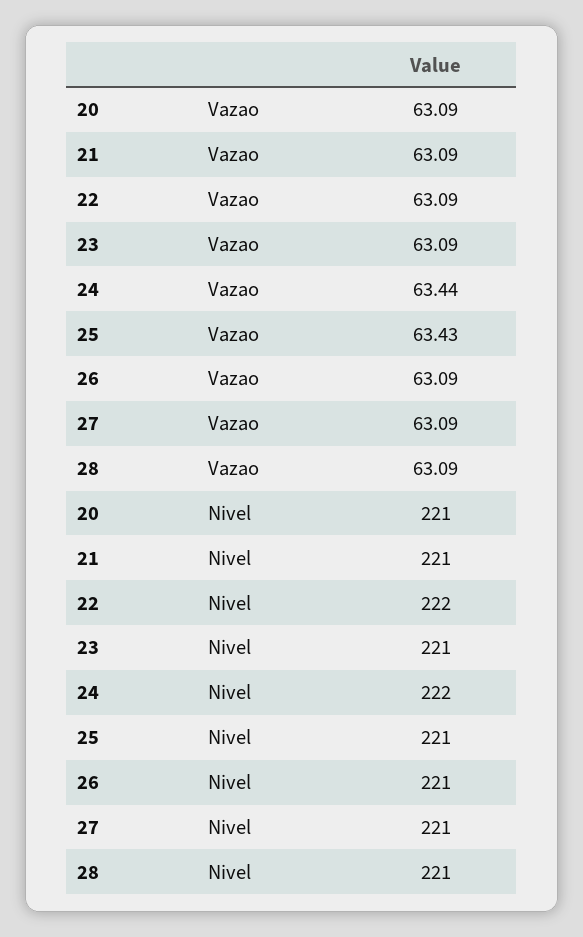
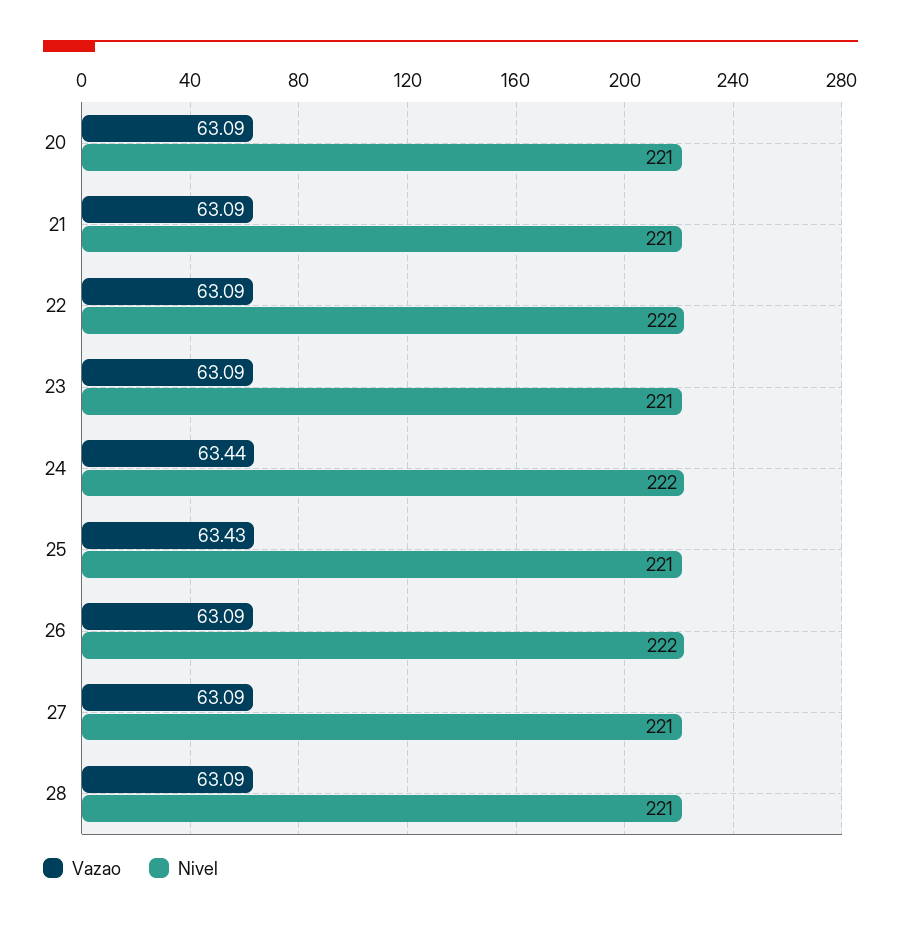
  {
    "Vazao": {
      "20": 63.09,
      "21": 63.09,
      "22": 63.09,
      "23": 63.09,
      "24": 63.44,
      "25": 63.43,
      "26": 63.09,
      "27": 63.09,
      "28": 63.09
    },
    "Nivel": {
      "20": 221,
      "21": 221,
      "22": 222,
      "23": 221,
      "24": 222,
      "25": 221,
-     "26": 221,
+     "26": 222,
      "27": 221,
      "28": 221
    }
  }

